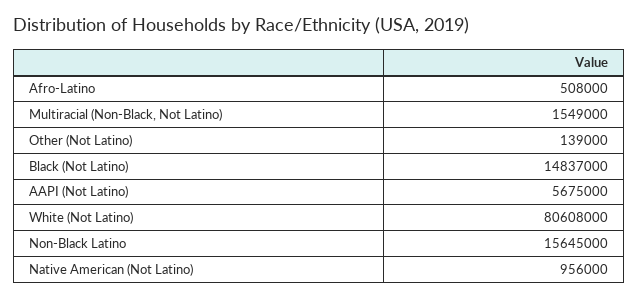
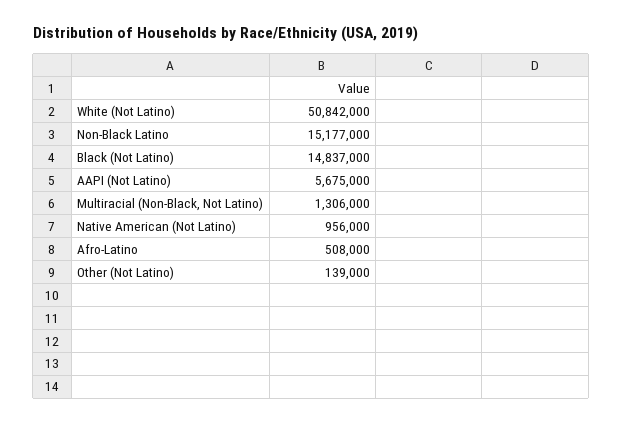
  {
    "Afro-Latino": 508000,
-   "Multiracial (Non-Black, Not Latino)": 1549000,
+   "Multiracial (Non-Black, Not Latino)": 1306000,
    "Other (Not Latino)": 139000,
    "Black (Not Latino)": 14837000,
    "AAPI (Not Latino)": 5675000,
-   "White (Not Latino)": 80608000,
+   "White (Not Latino)": 50842000,
-   "Non-Black Latino": 15645000,
+   "Non-Black Latino": 15177000,
    "Native American (Not Latino)": 956000
  }

